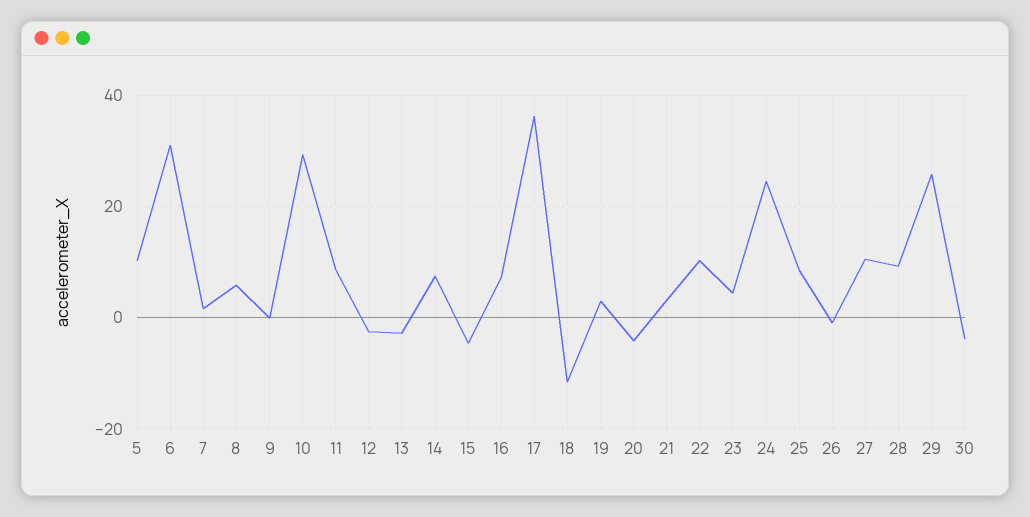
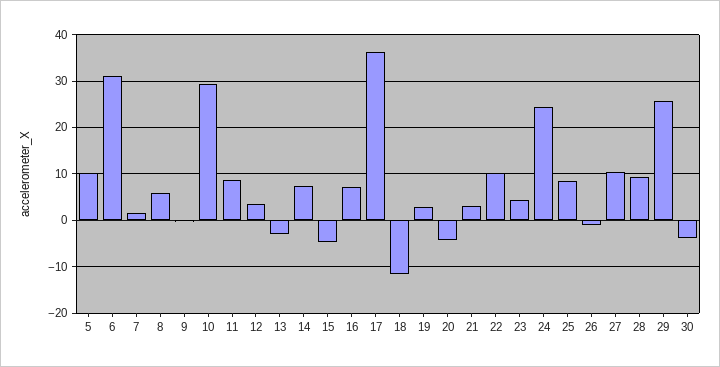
  {
    "5": 10,
    "6": 32,
    "7": 2,
    "8": 6,
    "9": 0,
    "10": 30,
    "11": 8,
-   "12": -2,
+   "12": 4,
    "13": -2,
    "14": 8,
    "15": -4,
    "16": 8,
    "17": 36,
    "18": -12,
    "19": 2,
    "20": -4,
    "21": 4,
    "22": 10,
    "23": 4,
    "24": 24,
    "25": 8,
    "26": 0,
    "27": 10,
    "28": 10,
    "29": 26,
    "30": -4
  }

